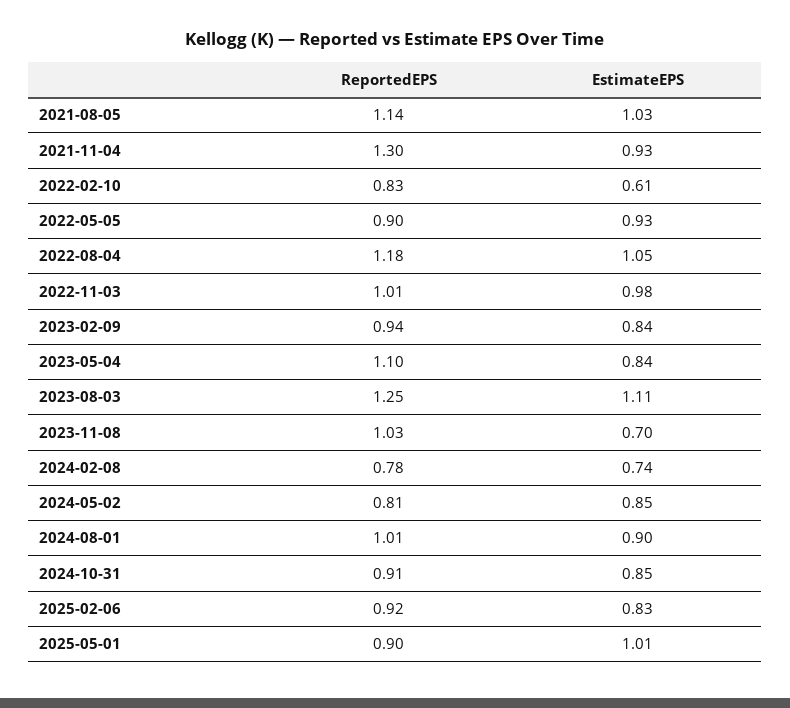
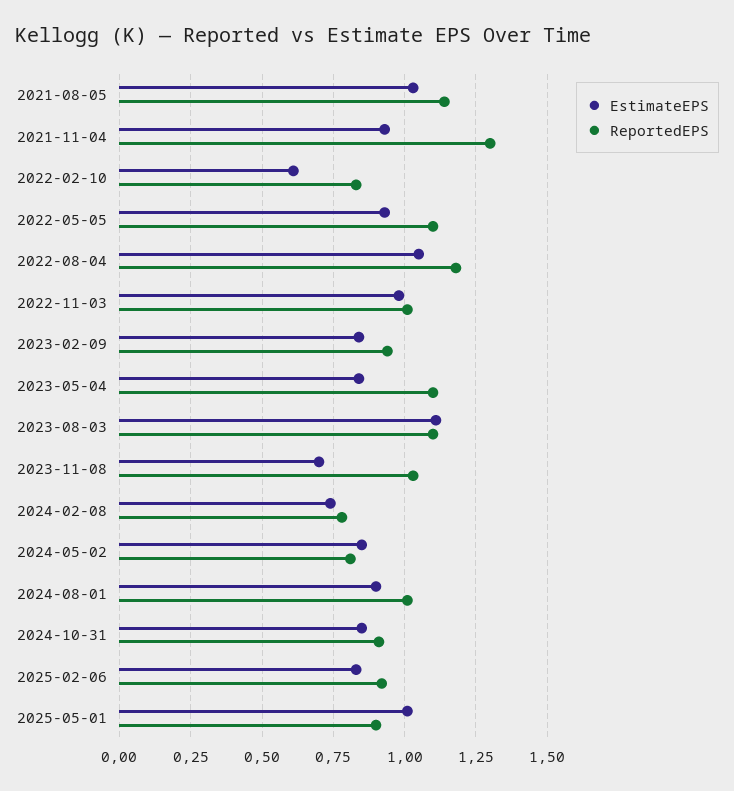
  {
    "ReportedEPS": {
      "2021-08-05": 1.14,
      "2021-11-04": 1.3,
      "2022-02-10": 0.83,
-     "2022-05-05": 0.9,
+     "2022-05-05": 1.1,
      "2022-08-04": 1.18,
      "2022-11-03": 1.01,
      "2023-02-09": 0.94,
      "2023-05-04": 1.1,
-     "2023-08-03": 1.25,
+     "2023-08-03": 1.1,
      "2023-11-08": 1.03,
      "2024-02-08": 0.78,
      "2024-05-02": 0.81,
      "2024-08-01": 1.01,
      "2024-10-31": 0.91,
      "2025-02-06": 0.92,
      "2025-05-01": 0.9
    },
    "EstimateEPS": {
      "2021-08-05": 1.03,
      "2021-11-04": 0.93,
      "2022-02-10": 0.61,
      "2022-05-05": 0.93,
      "2022-08-04": 1.05,
      "2022-11-03": 0.98,
      "2023-02-09": 0.84,
      "2023-05-04": 0.84,
      "2023-08-03": 1.11,
      "2023-11-08": 0.7,
      "2024-02-08": 0.74,
      "2024-05-02": 0.85,
      "2024-08-01": 0.9,
      "2024-10-31": 0.85,
      "2025-02-06": 0.83,
      "2025-05-01": 1.01
    }
  }

